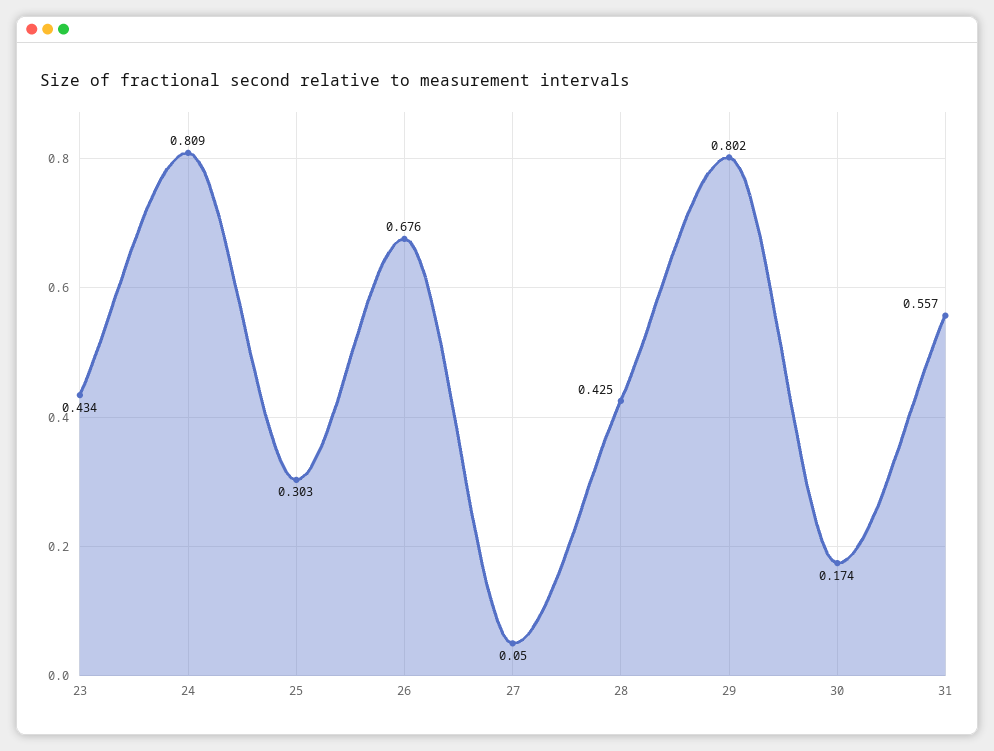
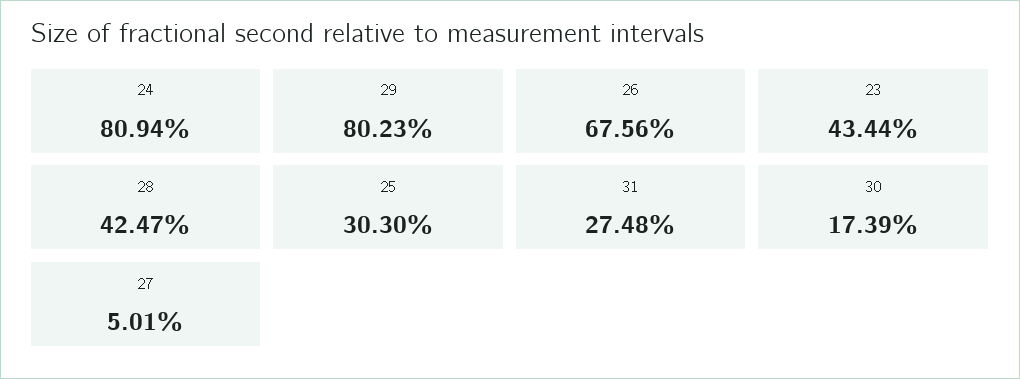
  {
    "23": 0.4344,
    "24": 0.8094,
    "25": 0.303,
    "26": 0.6756,
    "27": 0.0501,
    "28": 0.4247,
    "29": 0.8023,
    "30": 0.1739,
-   "31": 0.557
+   "31": 0.2748
  }

